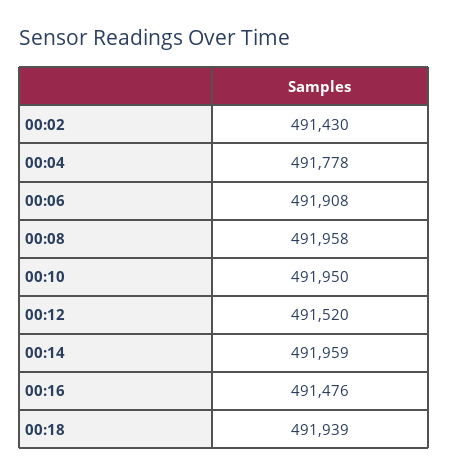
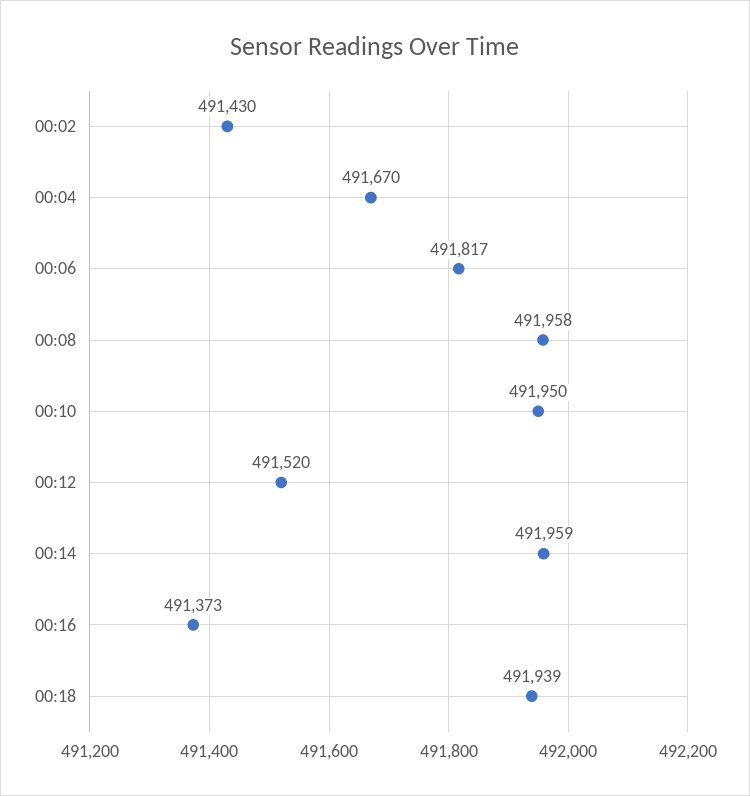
  {
    "00:02": 491430,
-   "00:04": 491778,
+   "00:04": 491670,
-   "00:06": 491908,
+   "00:06": 491817,
    "00:08": 491958,
    "00:10": 491950,
    "00:12": 491520,
    "00:14": 491959,
-   "00:16": 491476,
+   "00:16": 491373,
    "00:18": 491939
  }

